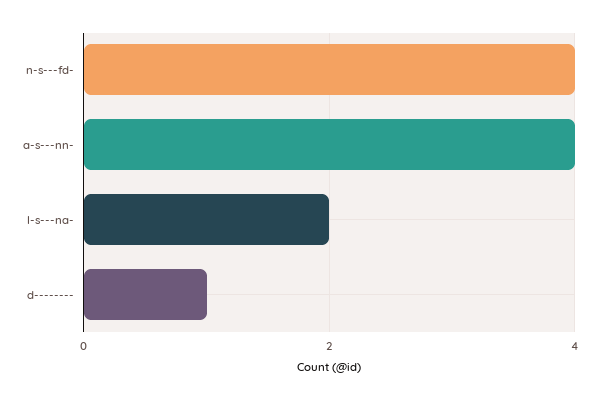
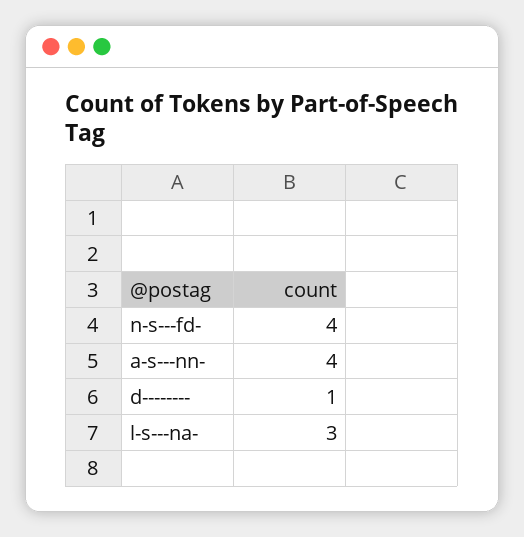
  {
    "n-s---fd-": 4,
    "a-s---nn-": 4,
-   "l-s---na-": 2,
+   "l-s---na-": 3,
    "d--------": 1
  }

